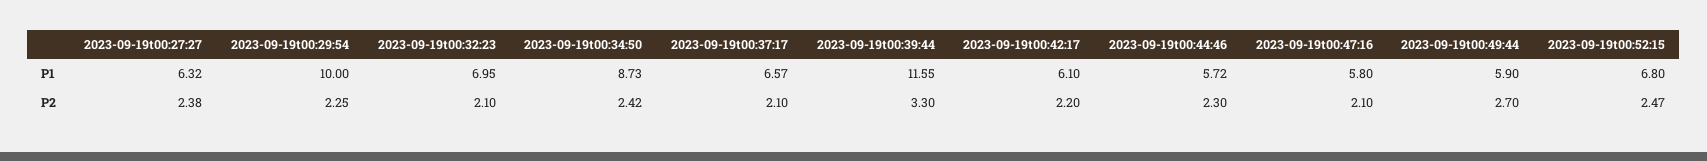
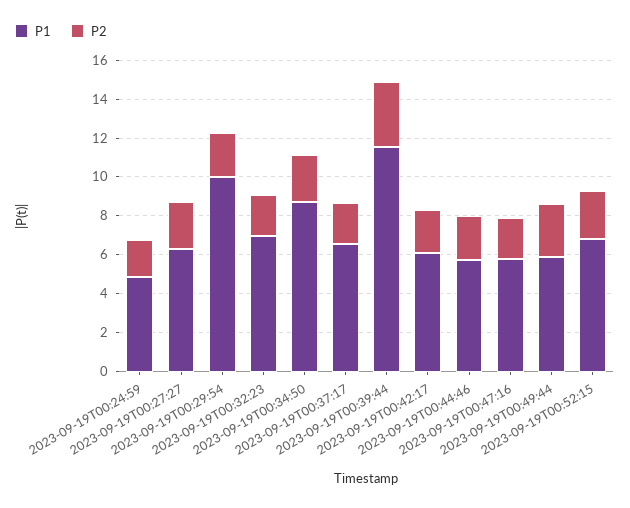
  {
    "P1": {
      "2023-09-19t00:27:27": 6.32,
      "2023-09-19t00:29:54": 10,
      "2023-09-19t00:32:23": 6.95,
      "2023-09-19t00:34:50": 8.73,
      "2023-09-19t00:37:17": 6.57,
      "2023-09-19t00:39:44": 11.55,
      "2023-09-19t00:42:17": 6.1,
      "2023-09-19t00:44:46": 5.72,
      "2023-09-19t00:47:16": 5.8,
      "2023-09-19t00:49:44": 5.9,
-     "2023-09-19t00:52:15": 6.8
+     "2023-09-19t00:52:15": 6.8,
+     "2023-09-19T00:24:59": 5
    },
    "P2": {
      "2023-09-19t00:27:27": 2.38,
      "2023-09-19t00:29:54": 2.25,
      "2023-09-19t00:32:23": 2.1,
      "2023-09-19t00:34:50": 2.42,
      "2023-09-19t00:37:17": 2.1,
      "2023-09-19t00:39:44": 3.3,
      "2023-09-19t00:42:17": 2.2,
      "2023-09-19t00:44:46": 2.3,
      "2023-09-19t00:47:16": 2.1,
      "2023-09-19t00:49:44": 2.7,
-     "2023-09-19t00:52:15": 2.47
+     "2023-09-19t00:52:15": 2.47,
+     "2023-09-19T00:24:59": 2
    }
  }

